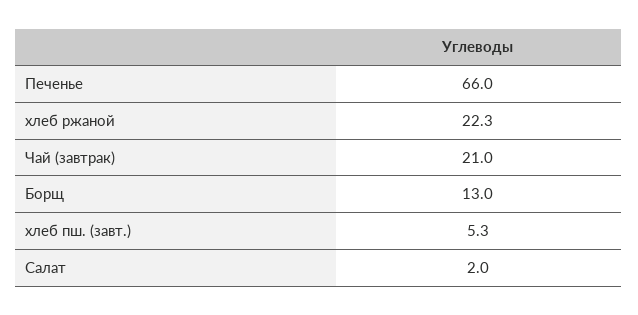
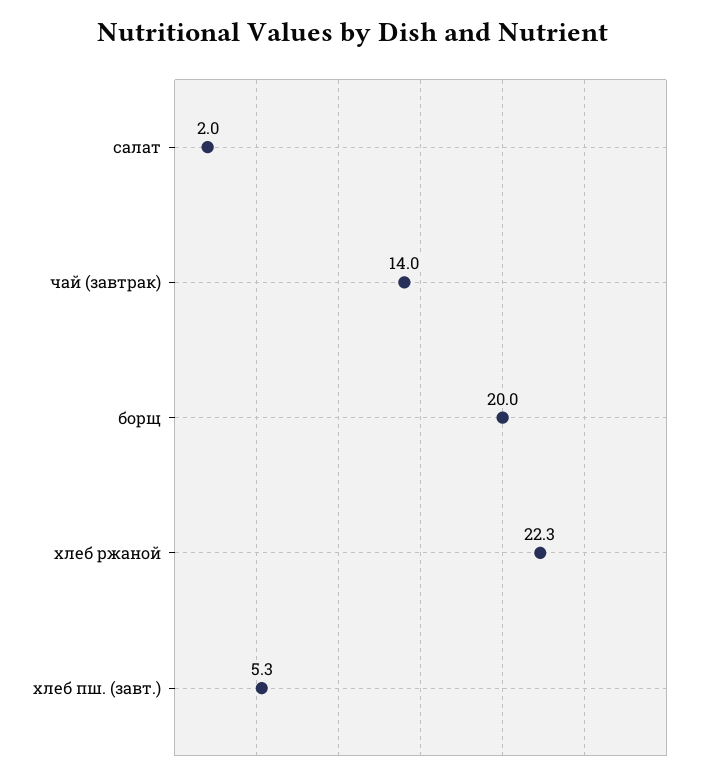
  {
-   "Печенье": 66,
    "хлеб ржаной": 22.3,
-   "Чай (завтрак)": 21,
+   "Чай (завтрак)": 14,
-   "Борщ": 13,
+   "Борщ": 20,
    "хлеб пш. (завт.)": 5.3,
    "Салат": 2
  }

